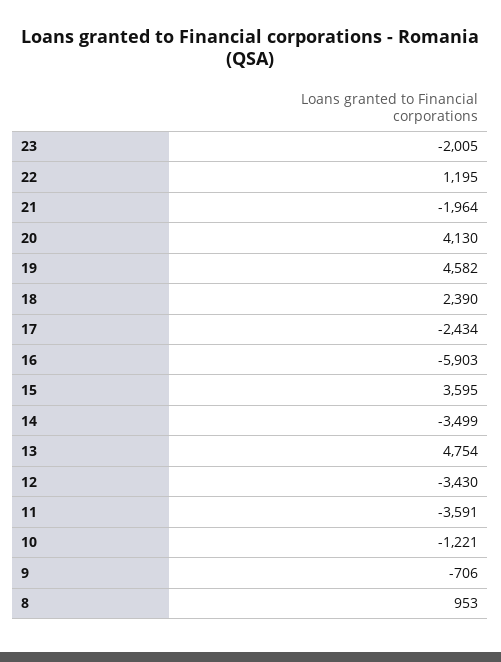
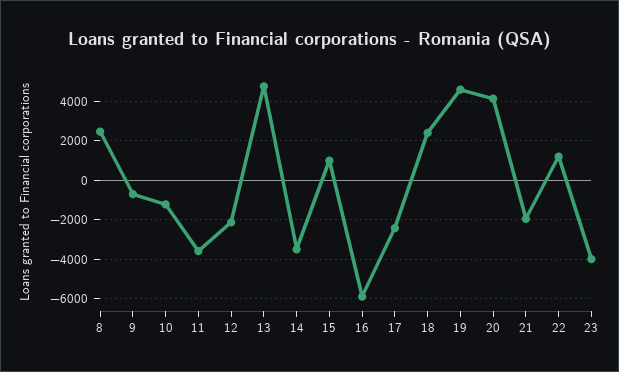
  {
-   "23": -2005,
+   "23": -4000,
    "22": 1195,
    "21": -1964,
    "20": 4130,
    "19": 4582,
    "18": 2390,
    "17": -2434,
    "16": -5903,
-   "15": 3595,
+   "15": 1000,
    "14": -3499,
    "13": 4754,
-   "12": -3430,
+   "12": -2000,
    "11": -3591,
    "10": -1221,
    "9": -706,
-   "8": 953
+   "8": 2500
  }

